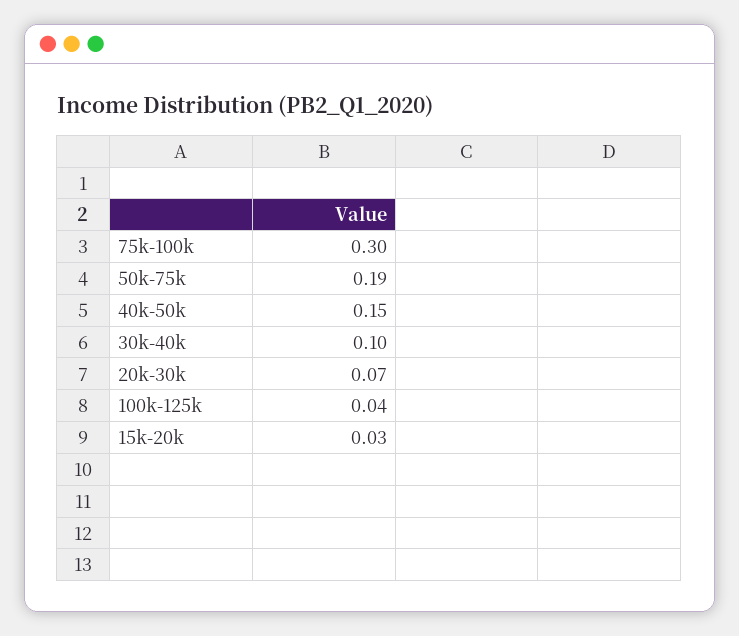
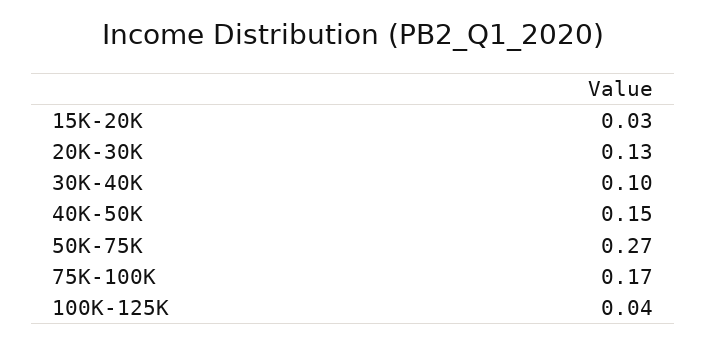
  {
-   "75k-100k": 0.3,
+   "75k-100k": 0.17,
-   "50k-75k": 0.19,
+   "50k-75k": 0.27,
    "40k-50k": 0.15,
    "30k-40k": 0.1,
-   "20k-30k": 0.07,
+   "20k-30k": 0.13,
    "100k-125k": 0.04,
    "15k-20k": 0.03
  }

